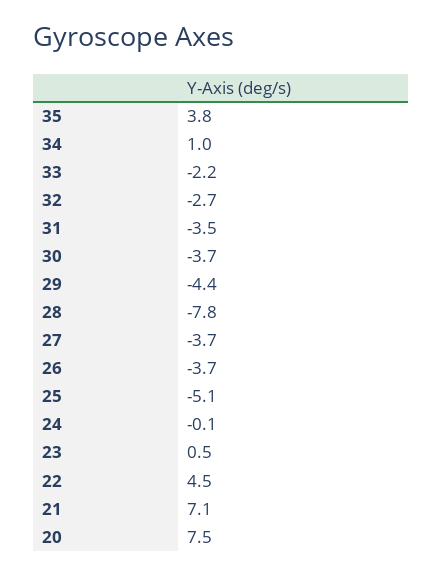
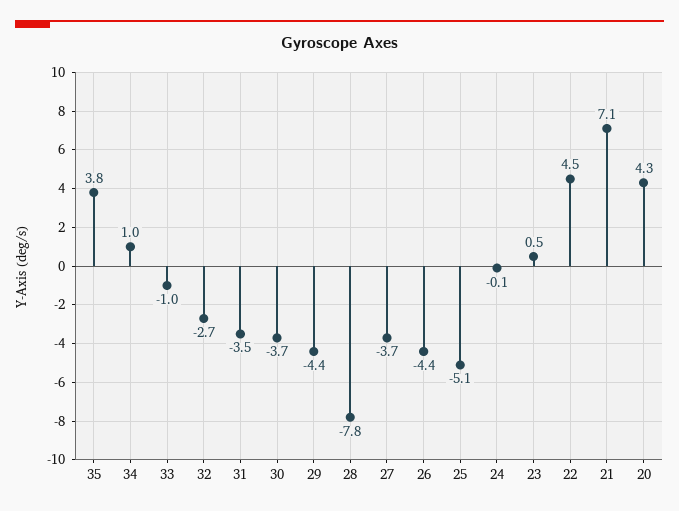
  {
    "35": 3.8,
    "34": 1,
-   "33": -2.2,
+   "33": -1,
    "32": -2.7,
    "31": -3.5,
    "30": -3.7,
    "29": -4.4,
    "28": -7.8,
    "27": -3.7,
-   "26": -3.7,
+   "26": -4.4,
    "25": -5.1,
    "24": -0.1,
    "23": 0.5,
    "22": 4.5,
    "21": 7.1,
-   "20": 7.5
+   "20": 4.3
  }

